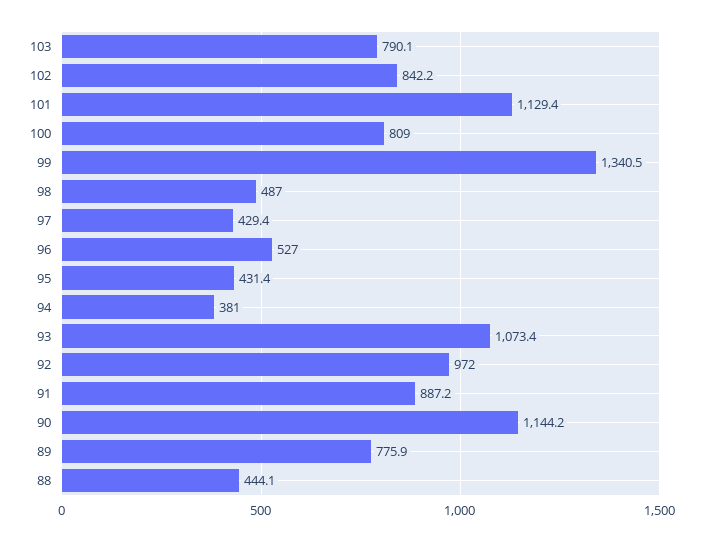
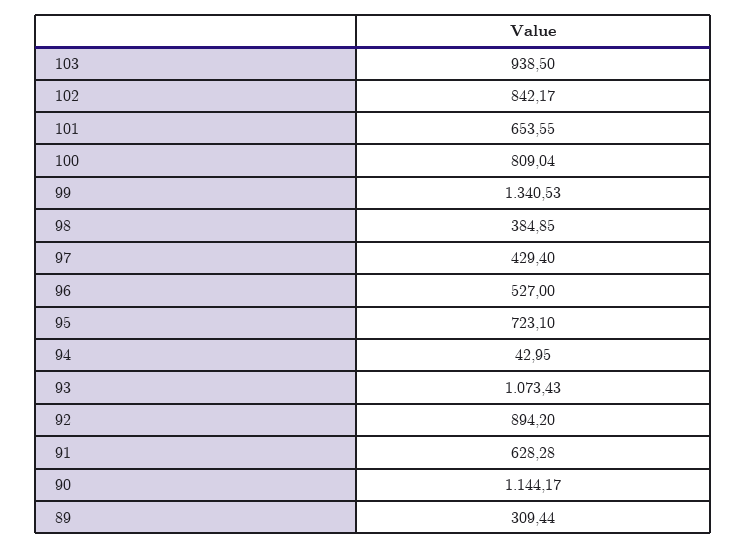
  {
-   "103": 790.1,
+   "103": 938.5,
    "102": 842.17,
-   "101": 1129.4,
+   "101": 653.55,
    "100": 809.04,
    "99": 1340.53,
-   "98": 487,
+   "98": 384.85,
    "97": 429.4,
    "96": 527,
-   "95": 431.4,
+   "95": 723.1,
-   "94": 381,
+   "94": 42.95,
    "93": 1073.43,
-   "92": 972,
+   "92": 894.2,
-   "91": 887.2,
+   "91": 628.28,
    "90": 1144.17,
-   "89": 775.9,
+   "89": 309.44
-   "88": 444.1
  }

